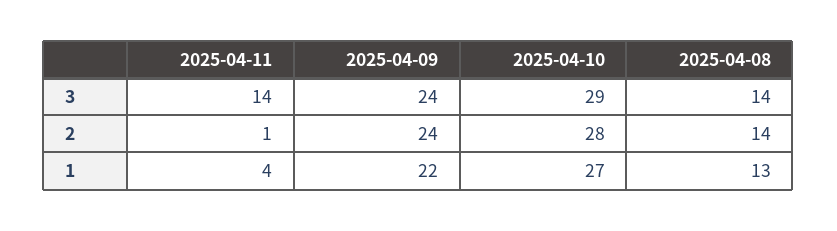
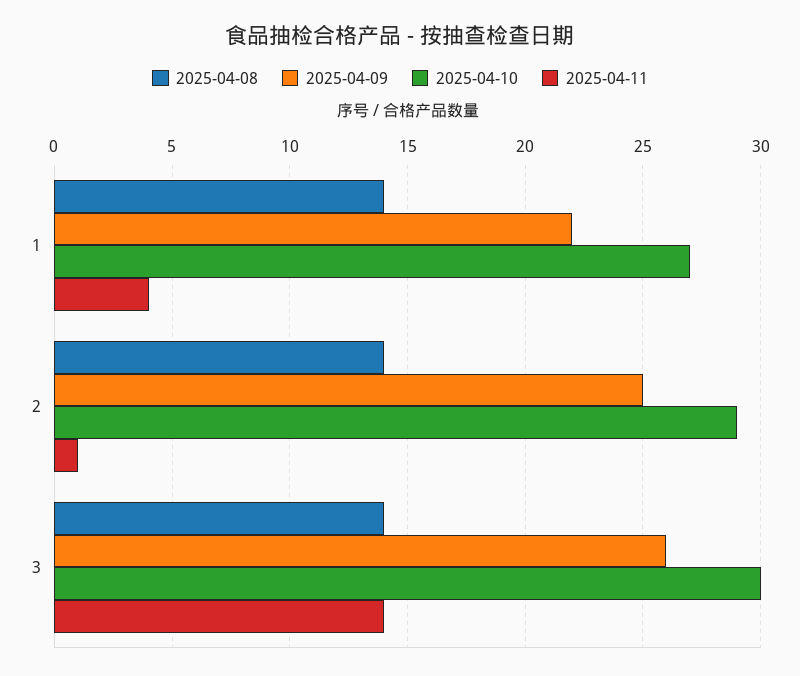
  {
    "2025-04-11": {
      "3": 14,
      "2": 1,
      "1": 4
    },
    "2025-04-09": {
-     "3": 24,
+     "3": 26,
-     "2": 24,
+     "2": 25,
      "1": 22
    },
    "2025-04-10": {
-     "3": 29,
+     "3": 30,
-     "2": 28,
+     "2": 29,
      "1": 27
    },
    "2025-04-08": {
      "3": 14,
      "2": 14,
-     "1": 13
+     "1": 14
    }
  }

